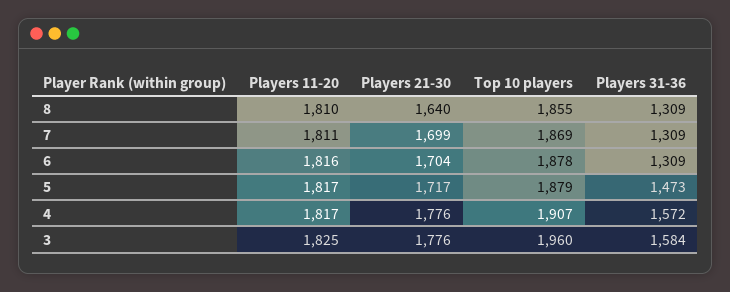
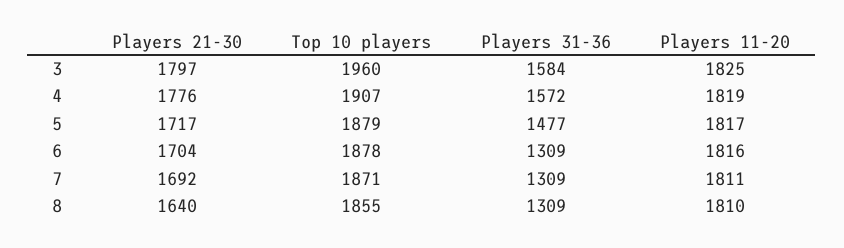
  {
    "Players 11-20": {
      "8": 1810,
      "7": 1811,
      "6": 1816,
      "5": 1817,
-     "4": 1817,
+     "4": 1819,
      "3": 1825
    },
    "Players 21-30": {
      "8": 1640,
-     "7": 1699,
+     "7": 1692,
      "6": 1704,
      "5": 1717,
      "4": 1776,
-     "3": 1776
+     "3": 1797
    },
    "Top 10 players": {
      "8": 1855,
-     "7": 1869,
+     "7": 1871,
      "6": 1878,
      "5": 1879,
      "4": 1907,
      "3": 1960
    },
    "Players 31-36": {
      "8": 1309,
      "7": 1309,
      "6": 1309,
-     "5": 1473,
+     "5": 1477,
      "4": 1572,
      "3": 1584
    }
  }

